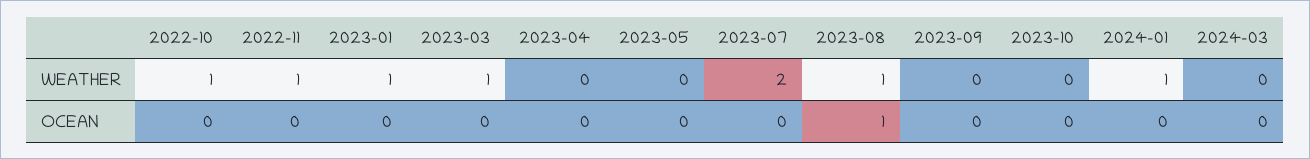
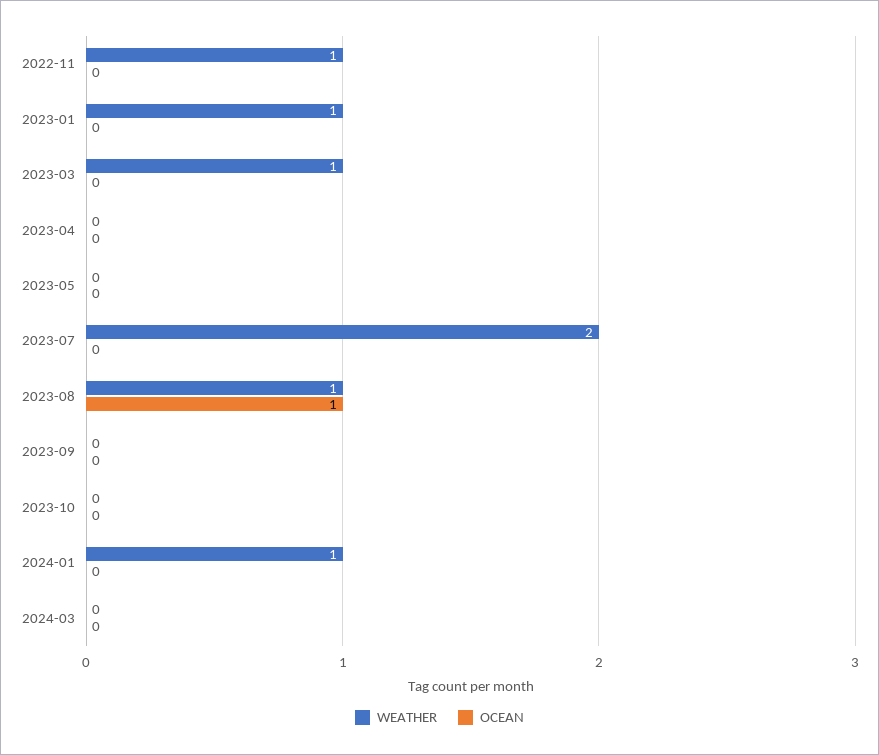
  {
    "WEATHER": {
-     "2022-10": 1,
      "2022-11": 1,
      "2023-01": 1,
      "2023-03": 1,
      "2023-04": 0,
      "2023-05": 0,
      "2023-07": 2,
      "2023-08": 1,
      "2023-09": 0,
      "2023-10": 0,
      "2024-01": 1,
      "2024-03": 0
    },
    "OCEAN": {
-     "2022-10": 0,
      "2022-11": 0,
      "2023-01": 0,
      "2023-03": 0,
      "2023-04": 0,
      "2023-05": 0,
      "2023-07": 0,
      "2023-08": 1,
      "2023-09": 0,
      "2023-10": 0,
      "2024-01": 0,
      "2024-03": 0
    }
  }

